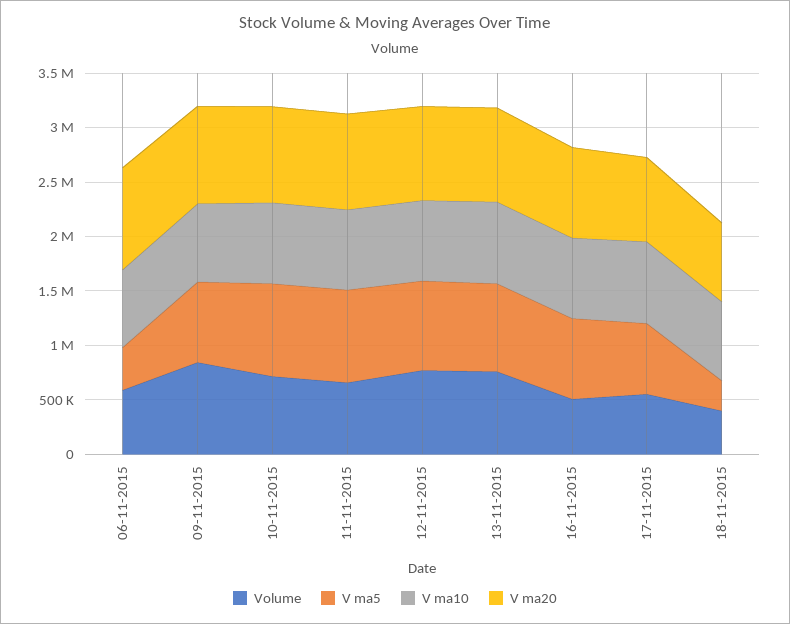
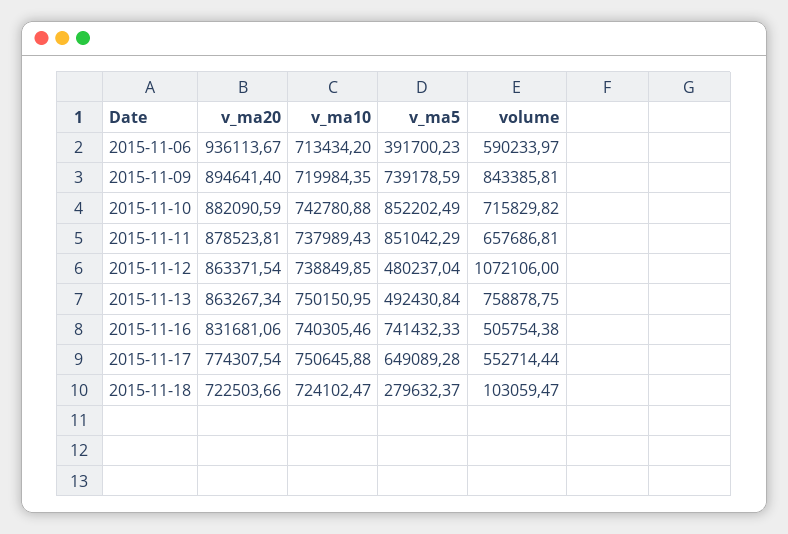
  {
    "Volume": {
      "06-11-2015": 590233.97,
      "09-11-2015": 843385.81,
      "10-11-2015": 715829.82,
      "11-11-2015": 657686.81,
-     "12-11-2015": 800000,
+     "12-11-2015": 1072106,
      "13-11-2015": 758878.75,
      "16-11-2015": 505754.38,
      "17-11-2015": 552714.44,
-     "18-11-2015": 400000
+     "18-11-2015": 103059.47
    },
    "V ma5": {
      "06-11-2015": 391700.23,
      "09-11-2015": 739178.59,
      "10-11-2015": 852202.49,
      "11-11-2015": 851042.29,
-     "12-11-2015": 800000,
+     "12-11-2015": 480237.04,
-     "13-11-2015": 800000,
+     "13-11-2015": 492430.84,
      "16-11-2015": 741432.33,
      "17-11-2015": 649089.28,
      "18-11-2015": 279632.37
    },
    "V ma10": {
      "06-11-2015": 713434.2,
      "09-11-2015": 719984.35,
      "10-11-2015": 742780.88,
      "11-11-2015": 737989.43,
      "12-11-2015": 738849.85,
      "13-11-2015": 750150.95,
      "16-11-2015": 740305.46,
      "17-11-2015": 750645.88,
      "18-11-2015": 724102.47
    },
    "V ma20": {
      "06-11-2015": 936113.67,
      "09-11-2015": 894641.4,
      "10-11-2015": 882090.59,
      "11-11-2015": 878523.81,
      "12-11-2015": 863371.54,
      "13-11-2015": 863267.34,
      "16-11-2015": 831681.06,
      "17-11-2015": 774307.54,
      "18-11-2015": 722503.66
    }
  }

